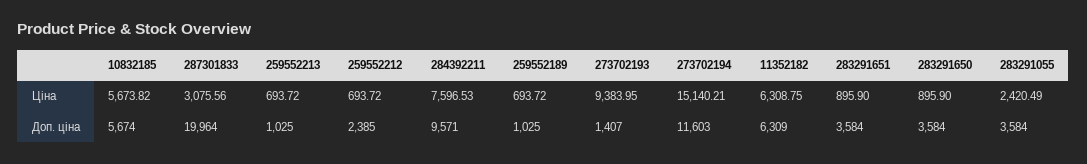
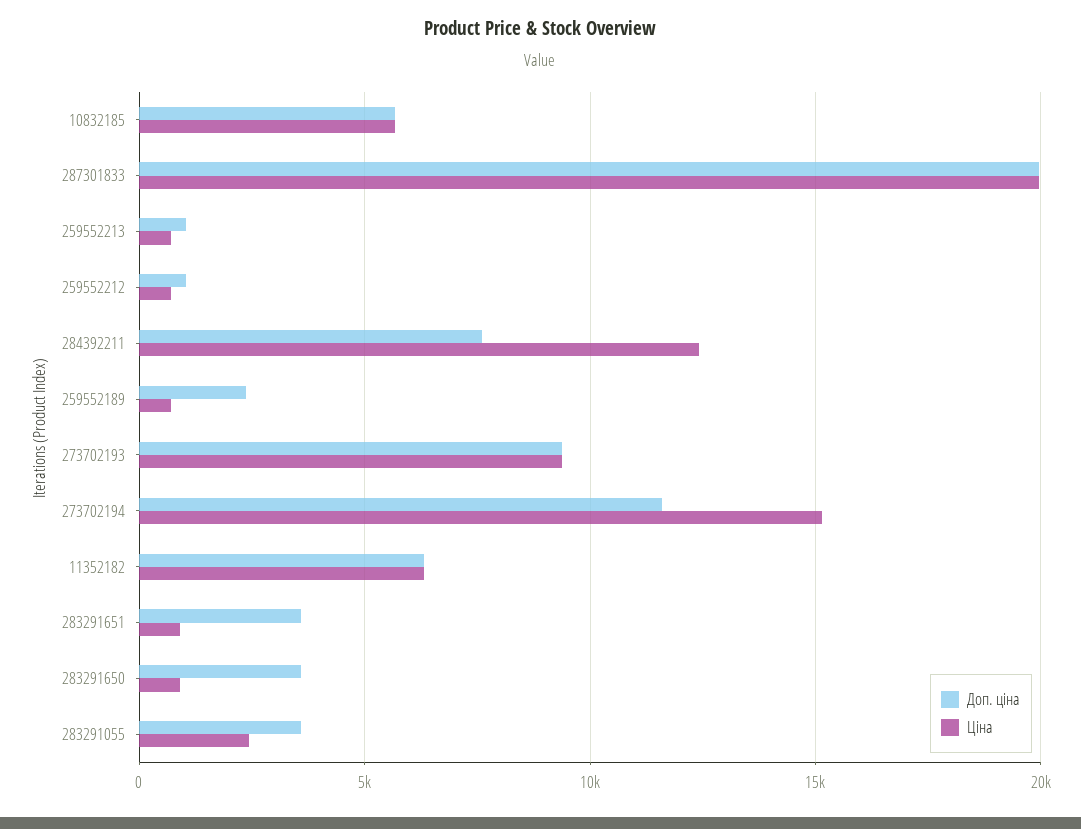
  {
    "Ціна": {
      "10832185": 5673.82,
-     "287301833": 3075.56,
+     "287301833": 20000,
      "259552213": 693.72,
      "259552212": 693.72,
-     "284392211": 7596.53,
+     "284392211": 12500,
      "259552189": 693.72,
      "273702193": 9383.95,
      "273702194": 15140.21,
      "11352182": 6308.75,
      "283291651": 895.9,
      "283291650": 895.9,
      "283291055": 2420.49
    },
    "Доп. ціна": {
      "10832185": 5674,
      "287301833": 19964,
      "259552213": 1025,
-     "259552212": 2385,
+     "259552212": 1000,
-     "284392211": 9571,
+     "284392211": 7500,
-     "259552189": 1025,
+     "259552189": 2500,
-     "273702193": 1407,
+     "273702193": 9500,
      "273702194": 11603,
      "11352182": 6309,
      "283291651": 3584,
      "283291650": 3584,
      "283291055": 3584
    }
  }

